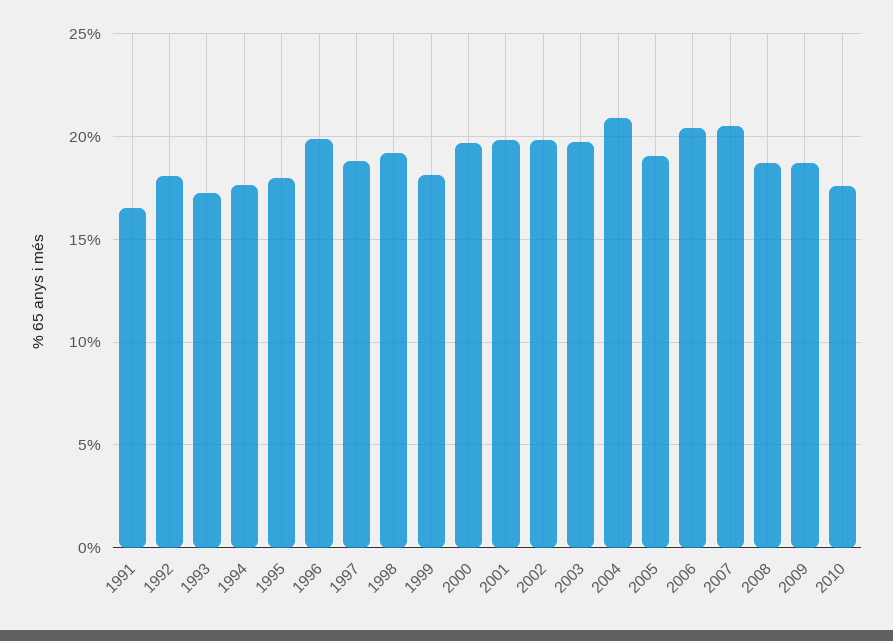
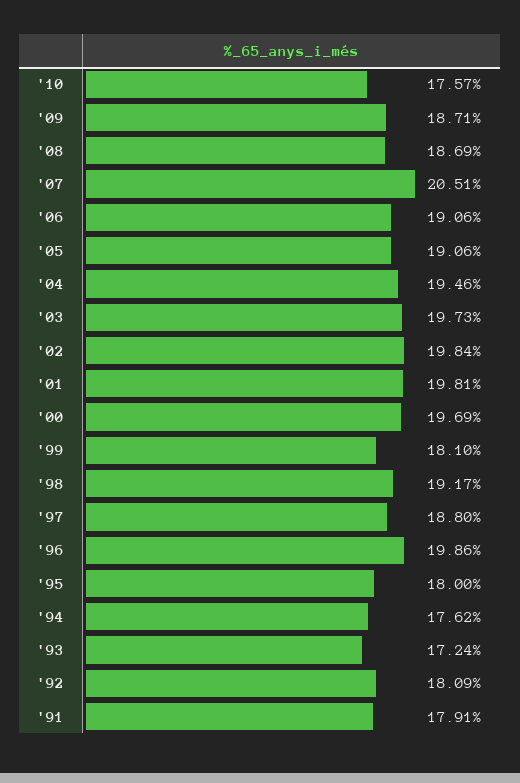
  {
-   "1991": 16.5,
+   "1991": 17.91,
    "1992": 18.09,
    "1993": 17.24,
    "1994": 17.62,
    "1995": 18,
    "1996": 19.86,
    "1997": 18.8,
    "1998": 19.17,
    "1999": 18.1,
    "2000": 19.69,
    "2001": 19.81,
    "2002": 19.84,
    "2003": 19.73,
-   "2004": 21,
+   "2004": 19.46,
    "2005": 19.06,
-   "2006": 20.5,
+   "2006": 19.06,
    "2007": 20.51,
    "2008": 18.69,
    "2009": 18.71,
    "2010": 17.57
  }

